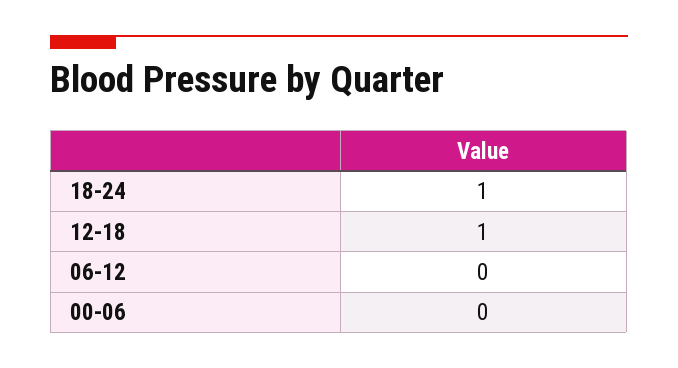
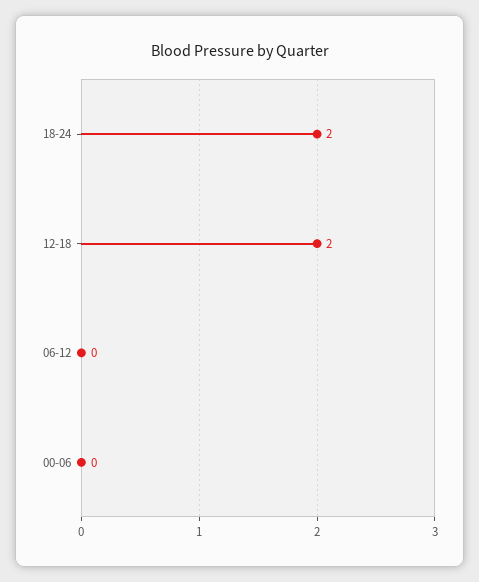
  {
-   "18-24": 1,
+   "18-24": 2,
-   "12-18": 1,
+   "12-18": 2,
    "06-12": 0,
    "00-06": 0
  }

